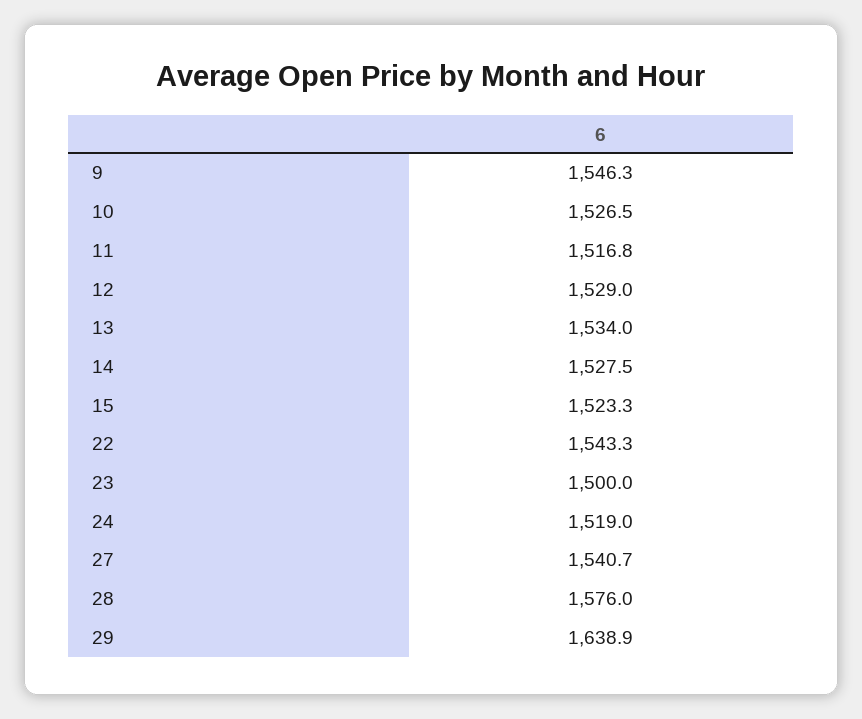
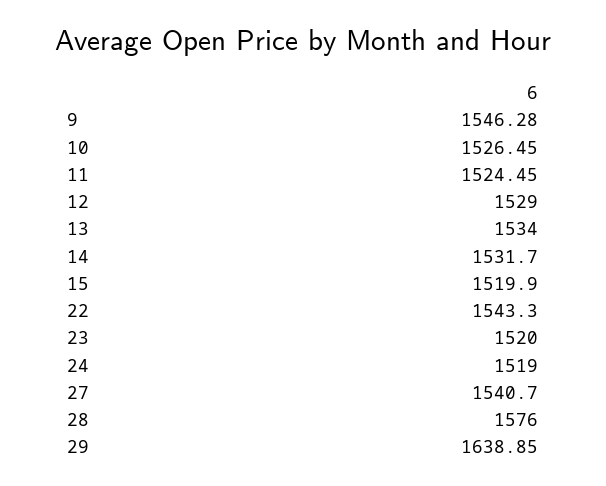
  {
    "9": 1546.28,
    "10": 1526.45,
-   "11": 1516.8,
+   "11": 1524.45,
    "12": 1529,
    "13": 1534,
-   "14": 1527.5,
+   "14": 1531.7,
-   "15": 1523.3,
+   "15": 1519.9,
    "22": 1543.3,
-   "23": 1500,
+   "23": 1520,
    "24": 1519,
    "27": 1540.7,
    "28": 1576,
    "29": 1638.85
  }

